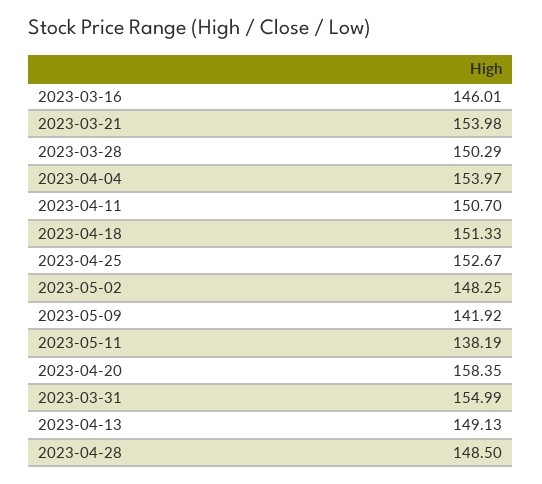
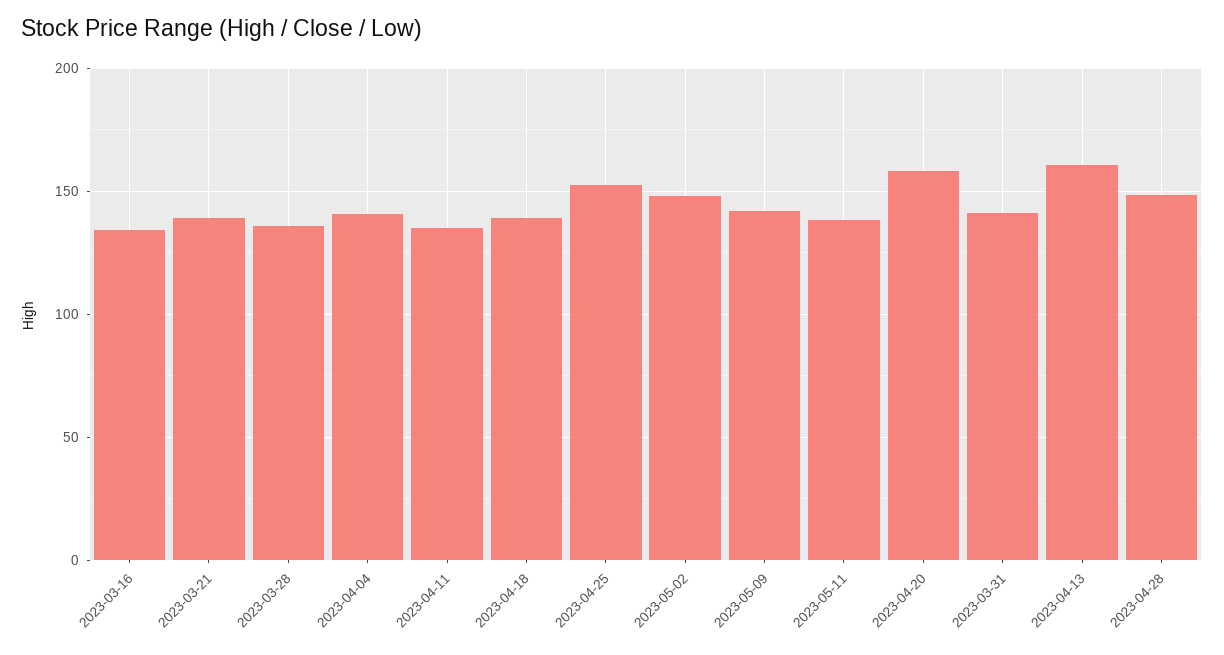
  {
-   "2023-03-16": 146.01,
+   "2023-03-16": 135,
-   "2023-03-21": 153.98,
+   "2023-03-21": 140,
-   "2023-03-28": 150.29,
+   "2023-03-28": 135,
-   "2023-04-04": 153.97,
+   "2023-04-04": 140,
-   "2023-04-11": 150.7,
+   "2023-04-11": 135,
-   "2023-04-18": 151.33,
+   "2023-04-18": 140,
    "2023-04-25": 152.67,
    "2023-05-02": 148.25,
    "2023-05-09": 141.92,
    "2023-05-11": 138.19,
    "2023-04-20": 158.35,
-   "2023-03-31": 154.99,
+   "2023-03-31": 140,
-   "2023-04-13": 149.13,
+   "2023-04-13": 160,
    "2023-04-28": 148.5
  }

